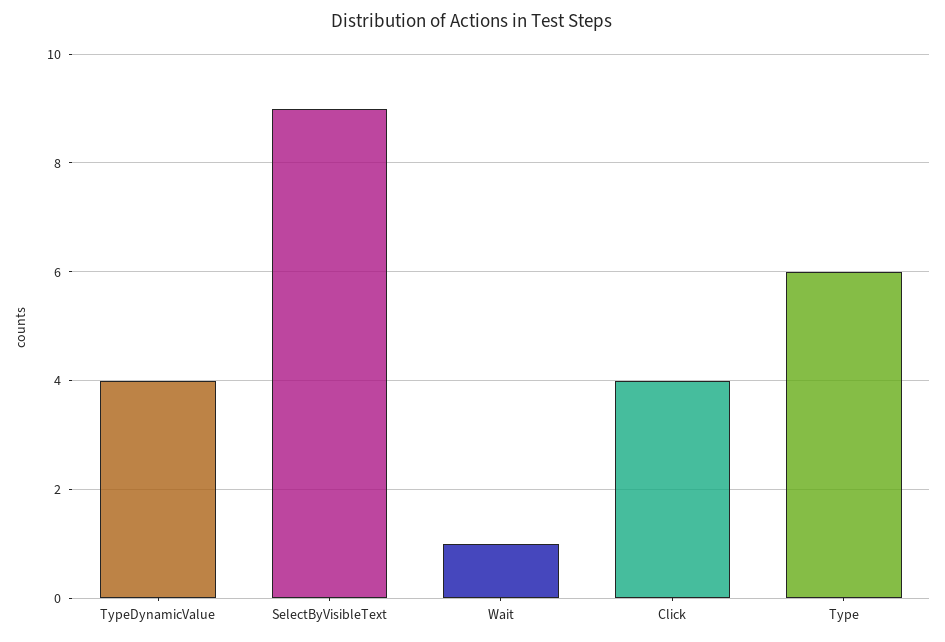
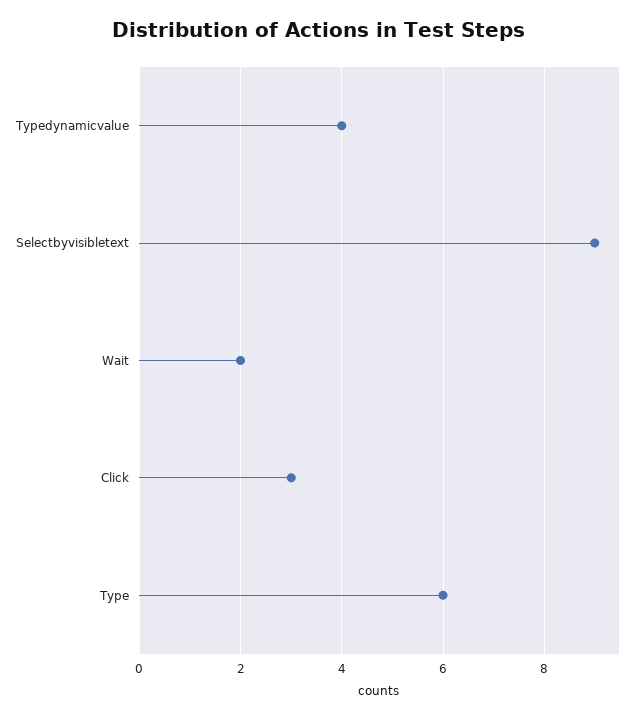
  {
    "TypeDynamicValue": 4,
    "SelectByVisibleText": 9,
-   "Wait": 1,
+   "Wait": 2,
-   "Click": 4,
+   "Click": 3,
    "Type": 6
  }

